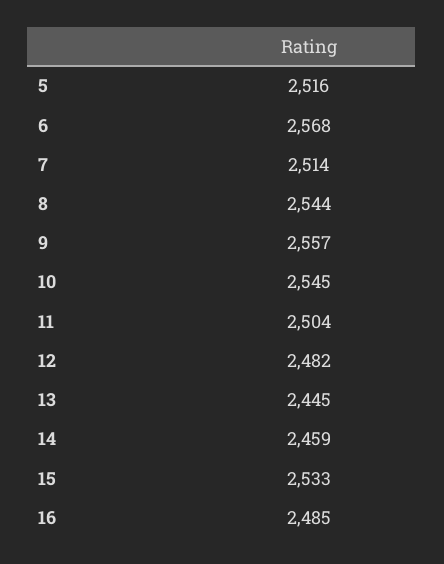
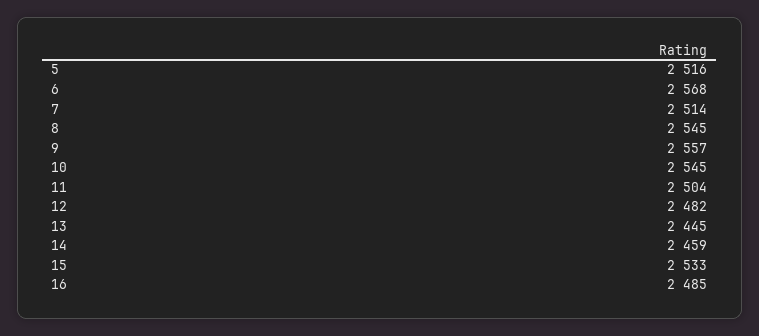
  {
    "5": 2516,
    "6": 2568,
    "7": 2514,
-   "8": 2544,
+   "8": 2545,
    "9": 2557,
    "10": 2545,
    "11": 2504,
    "12": 2482,
    "13": 2445,
    "14": 2459,
    "15": 2533,
    "16": 2485
  }

